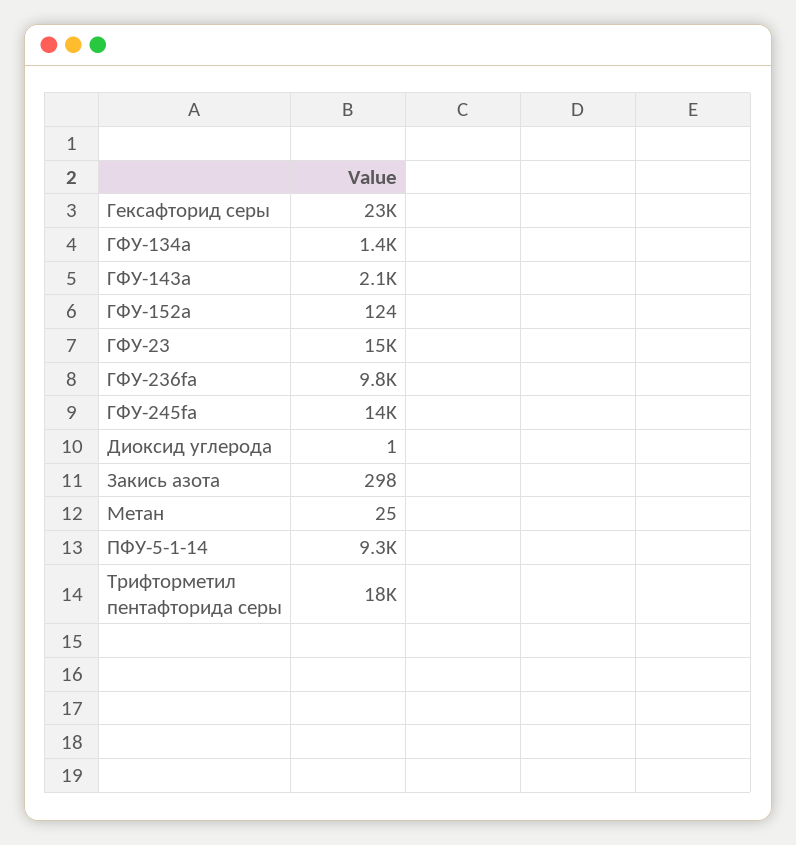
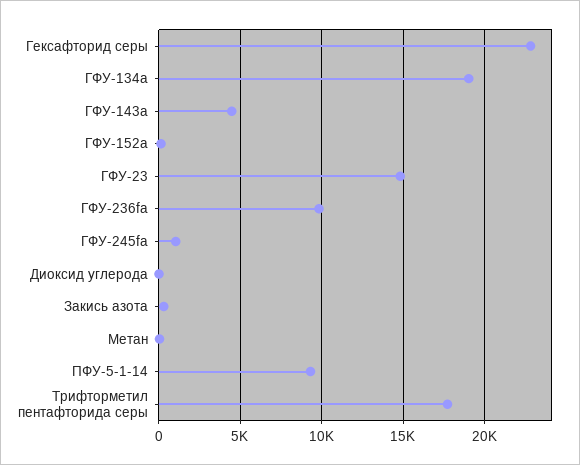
  {
    "Гексафторид серы": 23000,
-   "ГФУ-134a": 1400,
+   "ГФУ-134a": 19000,
-   "ГФУ-143a": 2100,
+   "ГФУ-143a": 4500,
    "ГФУ-152a": 124,
    "ГФУ-23": 15000,
    "ГФУ-236fa": 9800,
-   "ГФУ-245fa": 14000,
+   "ГФУ-245fa": 1000,
    "Диоксид углерода": 1,
    "Закись азота": 298,
    "Метан": 25,
    "ПФУ-5-1-14": 9300,
    "Трифторметил пентафторида серы": 18000
  }

